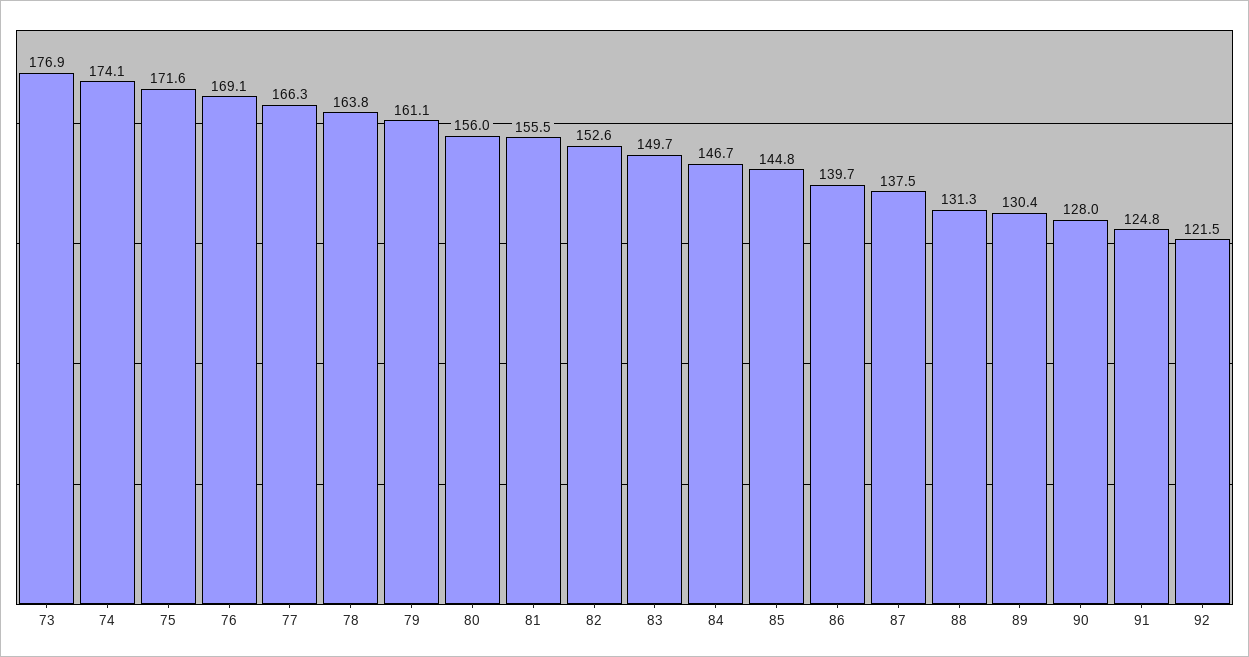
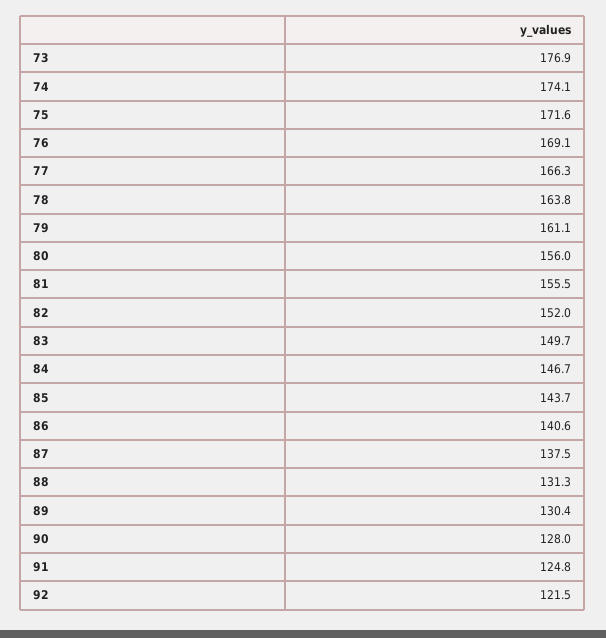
  {
    "73": 176.9,
    "74": 174.1,
    "75": 171.6,
    "76": 169.1,
    "77": 166.3,
    "78": 163.8,
    "79": 161.1,
    "80": 156,
    "81": 155.5,
-   "82": 152.6,
+   "82": 152,
    "83": 149.7,
    "84": 146.7,
-   "85": 144.8,
+   "85": 143.7,
-   "86": 139.7,
+   "86": 140.6,
    "87": 137.5,
    "88": 131.3,
    "89": 130.4,
    "90": 128,
    "91": 124.8,
    "92": 121.5
  }

